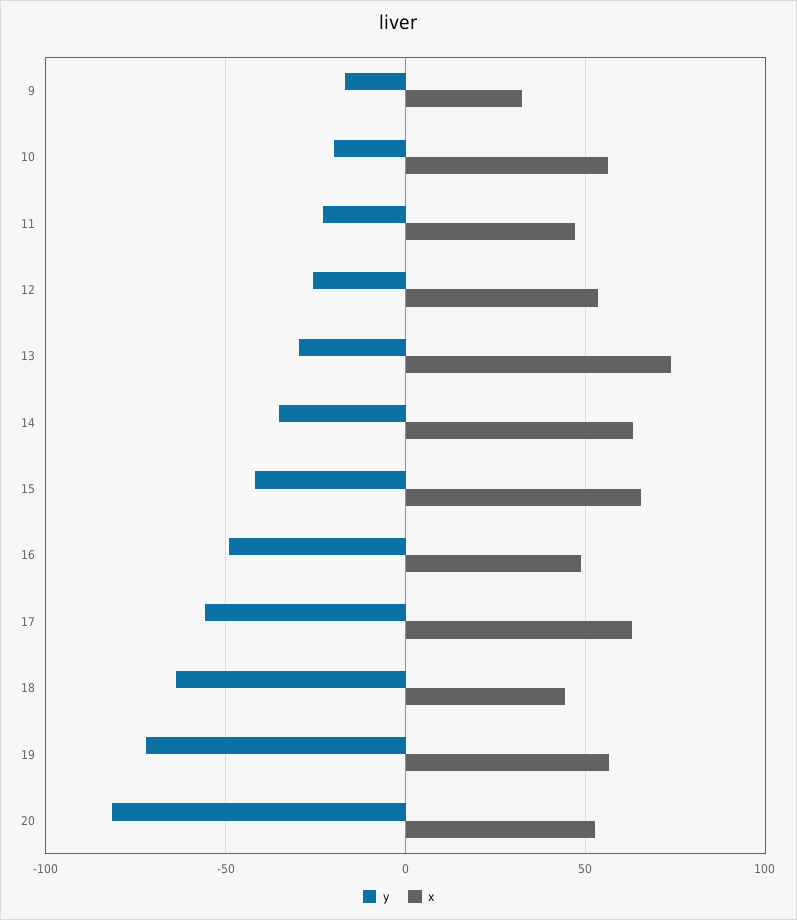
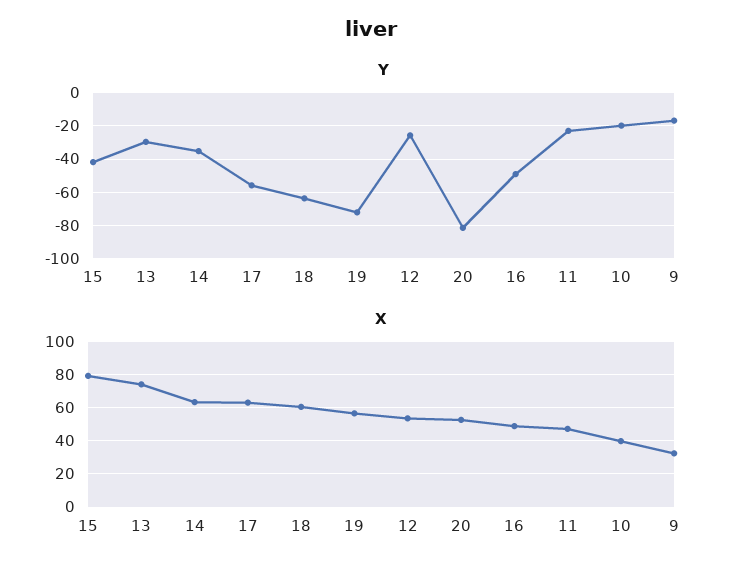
  {
    "y": {
      "9": -15,
      "10": -20,
      "11": -25,
      "12": -25,
      "13": -30,
      "14": -35,
      "15": -40,
      "16": -50,
      "17": -55,
      "18": -65,
      "19": -70,
      "20": -80
    },
    "x": {
      "9": 30,
-     "10": 55,
+     "10": 40,
      "11": 45,
      "12": 55,
      "13": 75,
      "14": 65,
-     "15": 65,
+     "15": 80,
      "16": 50,
      "17": 65,
-     "18": 45,
+     "18": 60,
      "19": 55,
      "20": 55
    }
  }

